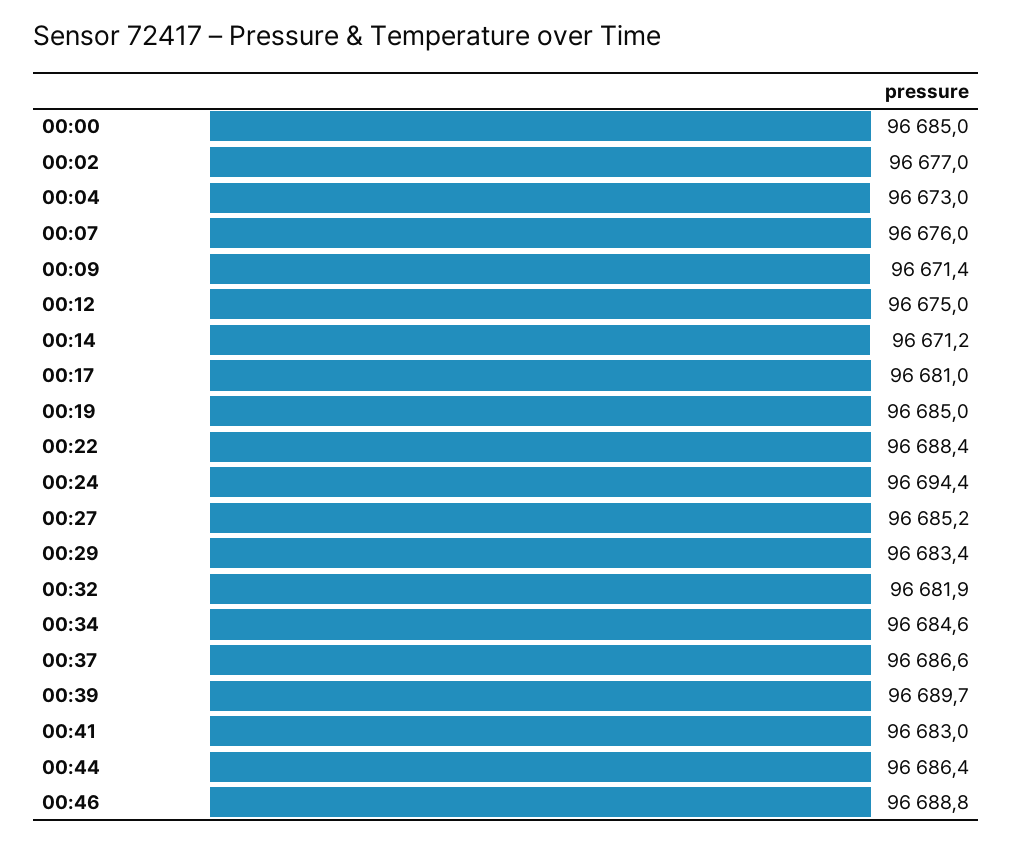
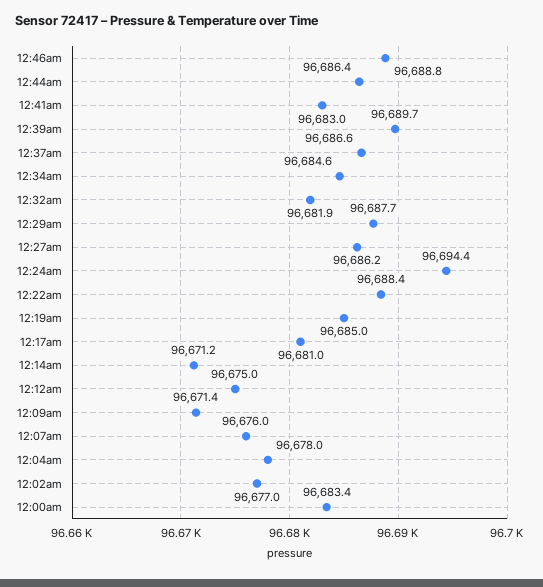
  {
-   "00:00": 96685,
+   "00:00": 96683.4,
    "00:02": 96677,
-   "00:04": 96673,
+   "00:04": 96678,
    "00:07": 96676,
    "00:09": 96671.4,
    "00:12": 96675,
    "00:14": 96671.2,
    "00:17": 96681,
    "00:19": 96685,
    "00:22": 96688.4,
    "00:24": 96694.4,
-   "00:27": 96685.2,
+   "00:27": 96686.2,
-   "00:29": 96683.4,
+   "00:29": 96687.7,
    "00:32": 96681.9,
    "00:34": 96684.6,
    "00:37": 96686.6,
    "00:39": 96689.7,
    "00:41": 96683,
    "00:44": 96686.4,
    "00:46": 96688.8
  }

